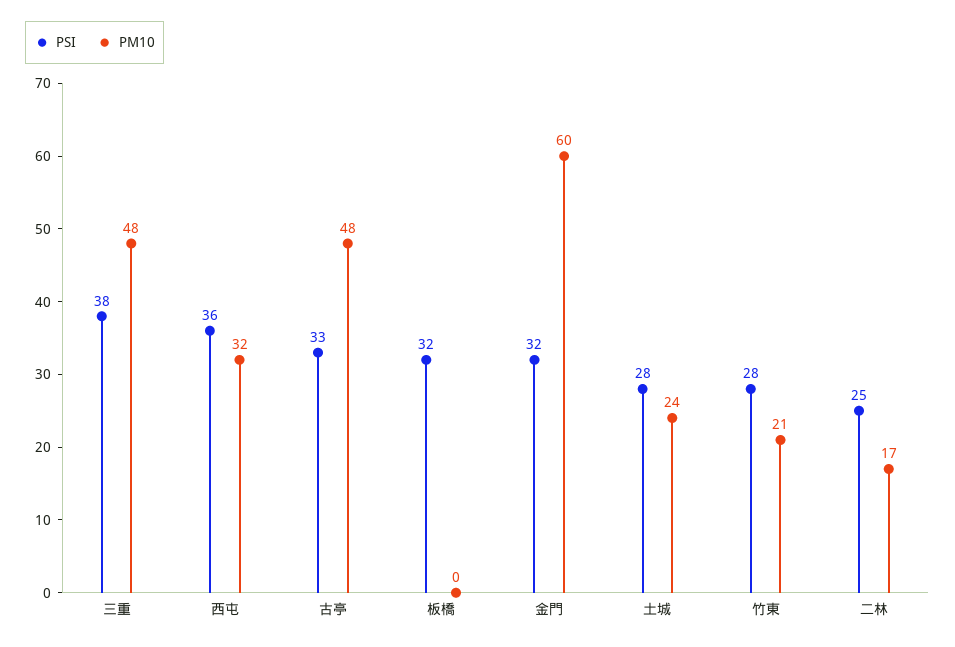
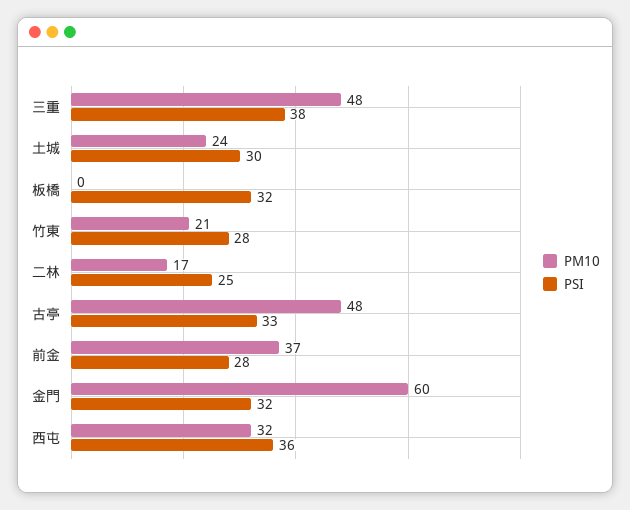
  {
    "PSI": {
      "三重": 38,
      "西屯": 36,
      "古亭": 33,
      "板橋": 32,
      "金門": 32,
-     "土城": 28,
+     "土城": 30,
      "竹東": 28,
-     "二林": 25
+     "二林": 25,
+     "前金": 28
    },
    "PM10": {
      "三重": 48,
      "西屯": 32,
      "古亭": 48,
      "板橋": 0,
      "金門": 60,
      "土城": 24,
      "竹東": 21,
-     "二林": 17
+     "二林": 17,
+     "前金": 37
    }
  }

